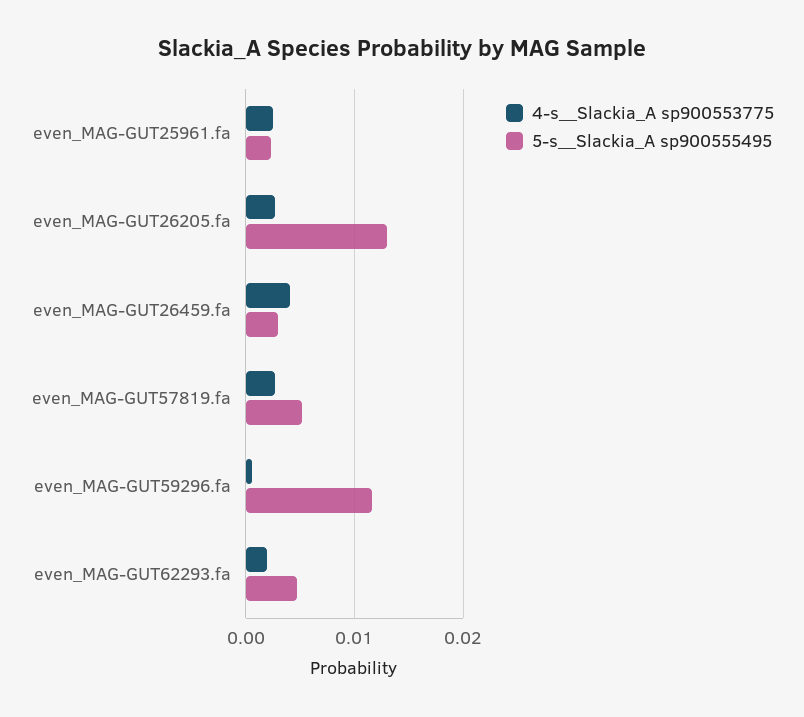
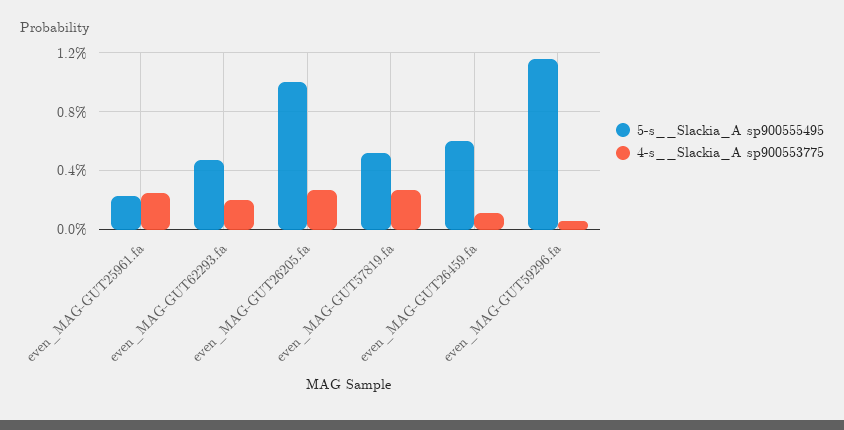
  {
    "4-s__Slackia_A sp900553775": {
      "even_MAG-GUT25961.fa": 0.0025,
      "even_MAG-GUT26205.fa": 0.0025,
-     "even_MAG-GUT26459.fa": 0.004,
+     "even_MAG-GUT26459.fa": 0.001,
      "even_MAG-GUT57819.fa": 0.0025,
      "even_MAG-GUT59296.fa": 0.0005,
      "even_MAG-GUT62293.fa": 0.002
    },
    "5-s__Slackia_A sp900555495": {
      "even_MAG-GUT25961.fa": 0.0025,
-     "even_MAG-GUT26205.fa": 0.013,
+     "even_MAG-GUT26205.fa": 0.01,
-     "even_MAG-GUT26459.fa": 0.003,
+     "even_MAG-GUT26459.fa": 0.006,
      "even_MAG-GUT57819.fa": 0.005,
      "even_MAG-GUT59296.fa": 0.0115,
      "even_MAG-GUT62293.fa": 0.0045
    }
  }

